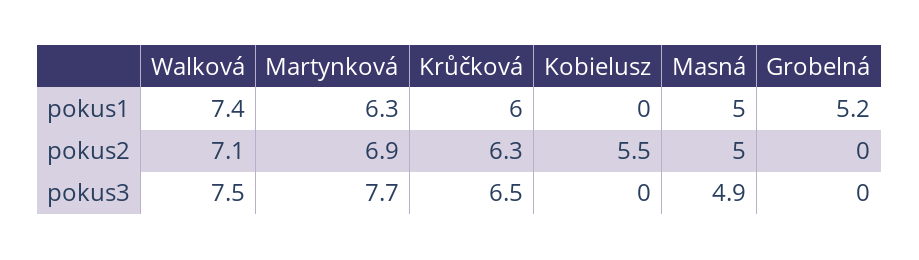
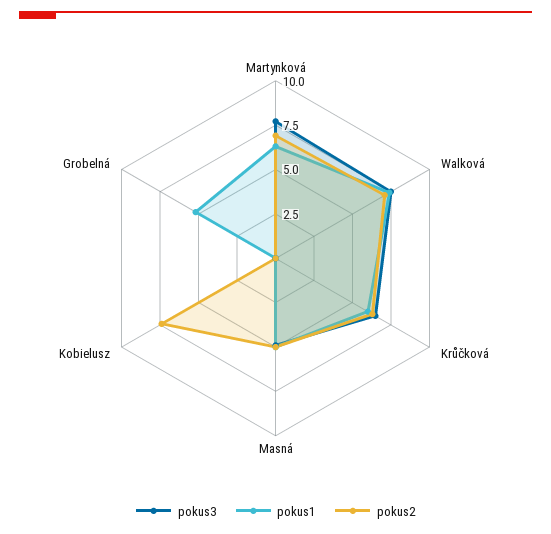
  {
    "pokus1": {
      "Walková": 7.4,
      "Martynková": 6.3,
      "Krůčková": 6,
      "Kobielusz": 0,
      "Masná": 5,
      "Grobelná": 5.2
    },
    "pokus2": {
      "Walková": 7.1,
      "Martynková": 6.9,
      "Krůčková": 6.3,
-     "Kobielusz": 5.5,
+     "Kobielusz": 7.5,
      "Masná": 5,
      "Grobelná": 0
    },
    "pokus3": {
      "Walková": 7.5,
      "Martynková": 7.7,
      "Krůčková": 6.5,
      "Kobielusz": 0,
      "Masná": 4.9,
      "Grobelná": 0
    }
  }

